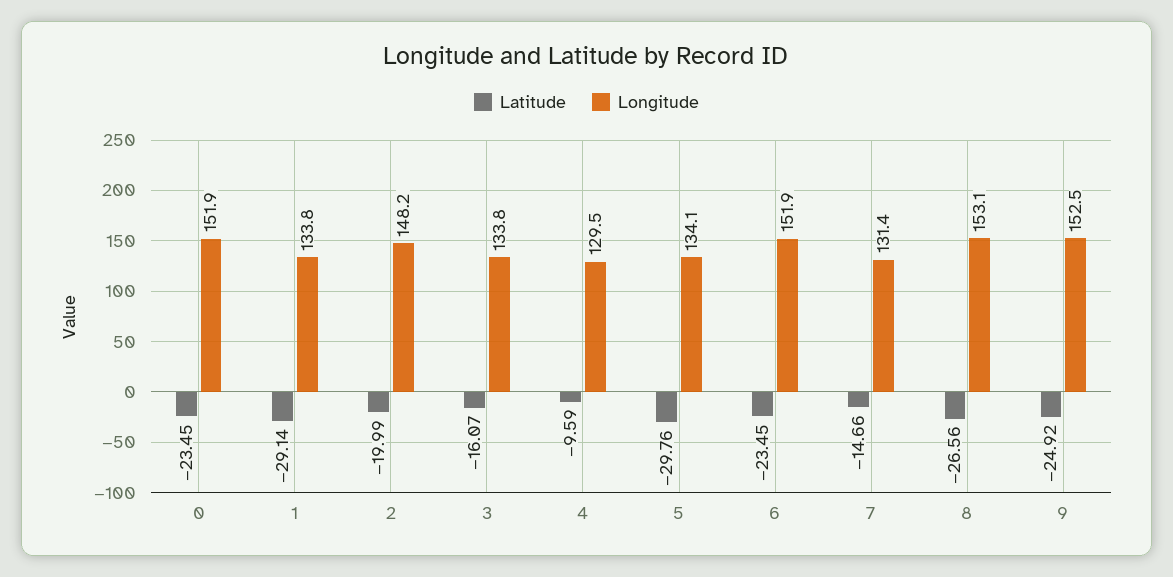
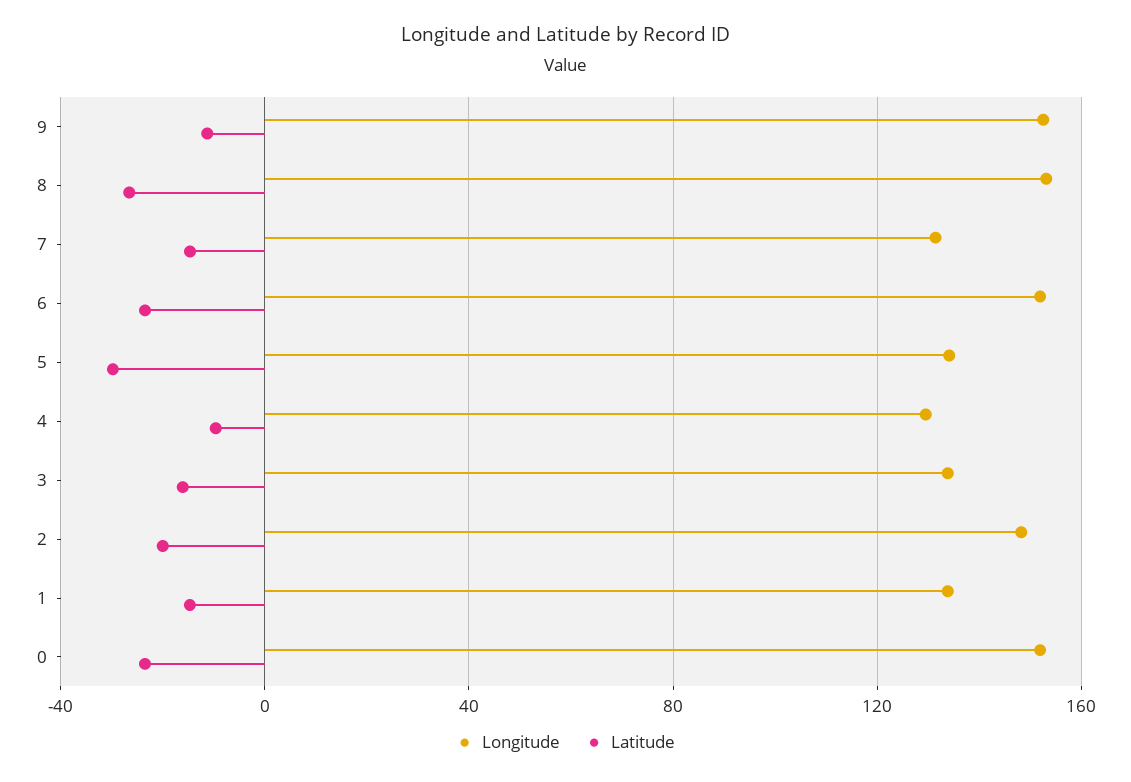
  {
    "Latitude": {
      "0": -23.45,
-     "1": -29.14,
+     "1": -15,
      "2": -19.99,
      "3": -16.07,
      "4": -9.59,
      "5": -29.76,
      "6": -23.45,
      "7": -14.66,
      "8": -26.56,
-     "9": -24.92
+     "9": -10
    },
    "Longitude": {
      "0": 151.9,
      "1": 133.8,
      "2": 148.2,
      "3": 133.8,
      "4": 129.5,
      "5": 134.1,
      "6": 151.9,
      "7": 131.4,
      "8": 153.1,
      "9": 152.5
    }
  }

